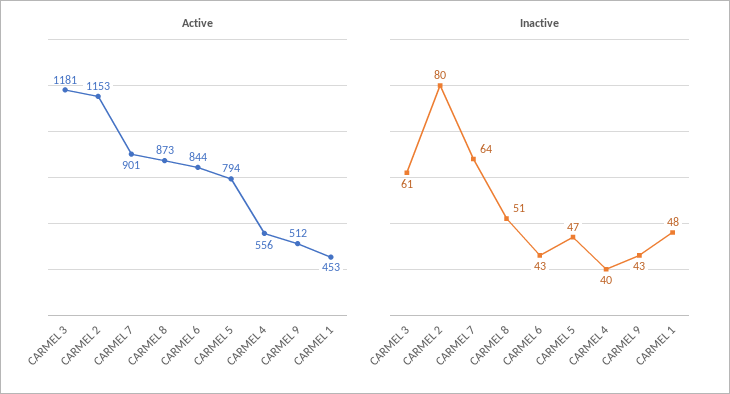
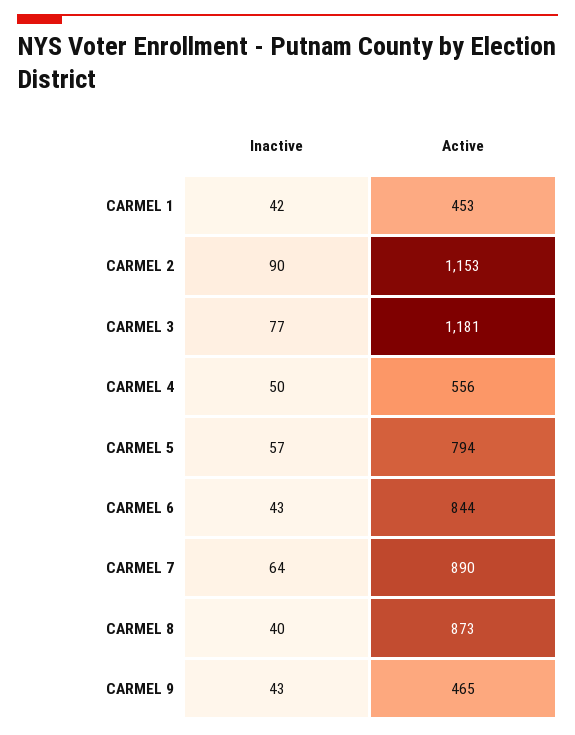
  {
    "Active": {
      "CARMEL 3": 1181,
      "CARMEL 2": 1153,
-     "CARMEL 7": 901,
+     "CARMEL 7": 890,
      "CARMEL 8": 873,
      "CARMEL 6": 844,
      "CARMEL 5": 794,
      "CARMEL 4": 556,
-     "CARMEL 9": 512,
+     "CARMEL 9": 465,
      "CARMEL 1": 453
    },
    "Inactive": {
-     "CARMEL 3": 61,
+     "CARMEL 3": 77,
-     "CARMEL 2": 80,
+     "CARMEL 2": 90,
      "CARMEL 7": 64,
-     "CARMEL 8": 51,
+     "CARMEL 8": 40,
      "CARMEL 6": 43,
-     "CARMEL 5": 47,
+     "CARMEL 5": 57,
-     "CARMEL 4": 40,
+     "CARMEL 4": 50,
      "CARMEL 9": 43,
-     "CARMEL 1": 48
+     "CARMEL 1": 42
    }
  }

